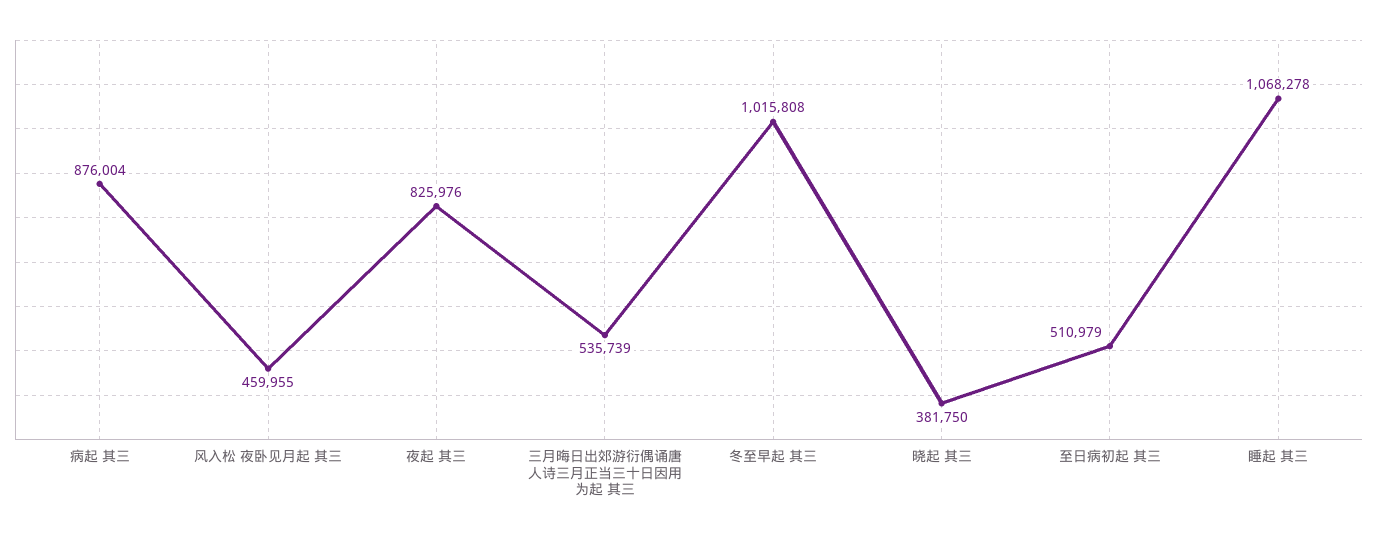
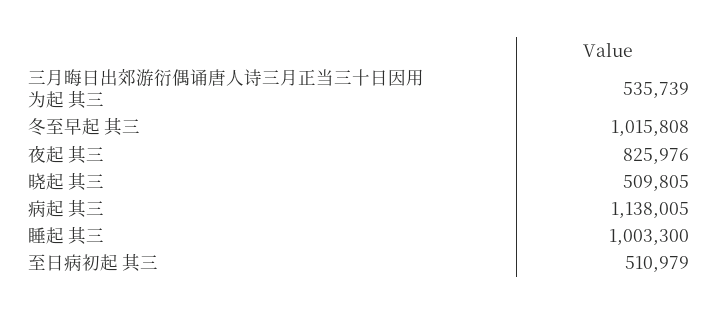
  {
-   "病起 其三": 876004,
+   "病起 其三": 1138005,
-   "风入松 夜卧见月起 其三": 459955,
    "夜起 其三": 825976,
    "三月晦日出郊游衍偶诵唐人诗三月正当三十日因用为起 其三": 535739,
    "冬至早起 其三": 1015808,
-   "晓起 其三": 381750,
+   "晓起 其三": 509805,
    "至日病初起 其三": 510979,
-   "睡起 其三": 1068278
+   "睡起 其三": 1003300
  }

